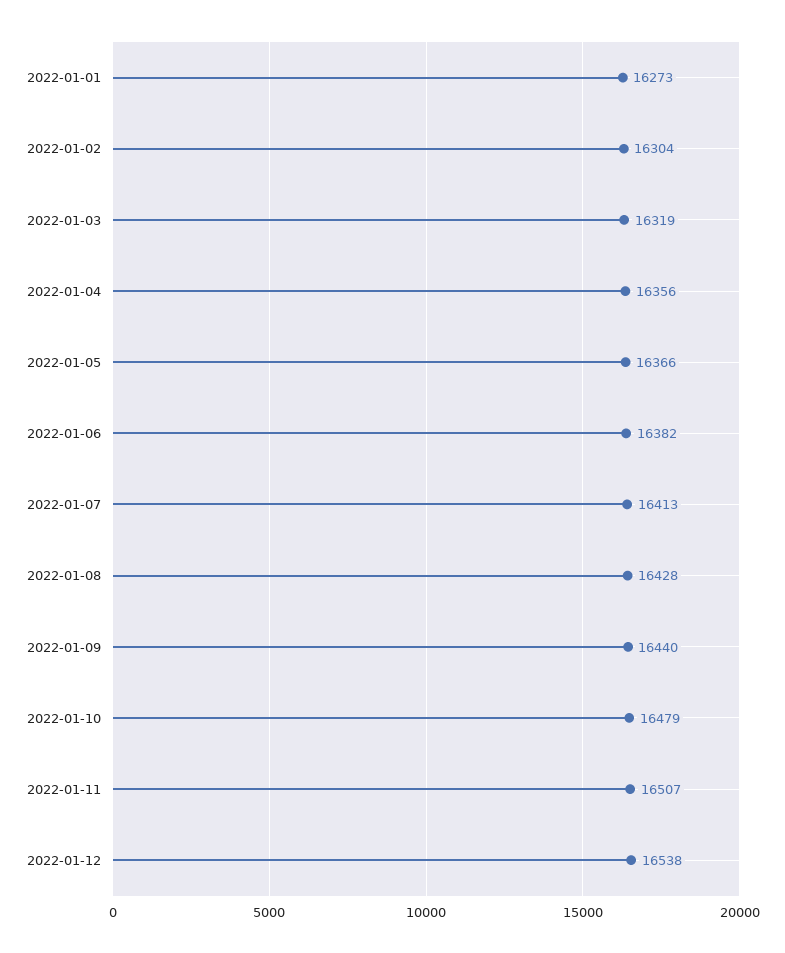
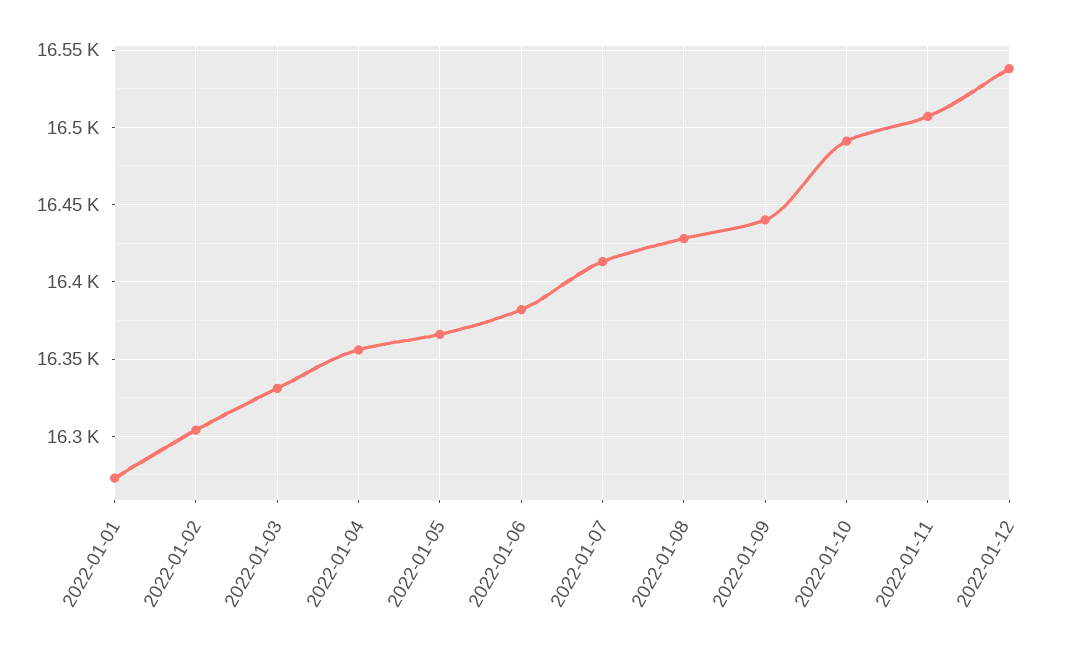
  {
    "2022-01-01": 16273,
    "2022-01-02": 16304,
-   "2022-01-03": 16319,
+   "2022-01-03": 16330,
    "2022-01-04": 16356,
    "2022-01-05": 16366,
    "2022-01-06": 16382,
    "2022-01-07": 16413,
    "2022-01-08": 16428,
    "2022-01-09": 16440,
-   "2022-01-10": 16479,
+   "2022-01-10": 16490,
    "2022-01-11": 16507,
    "2022-01-12": 16538
  }

